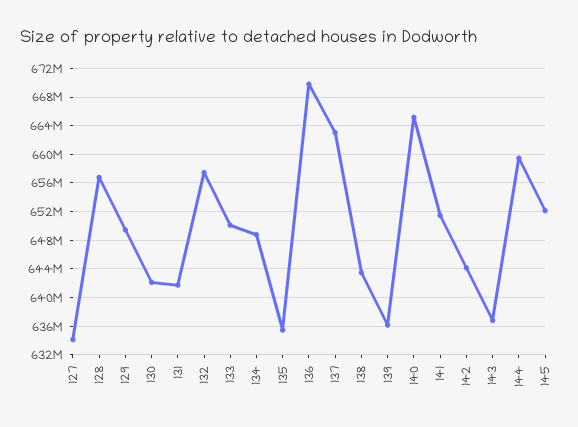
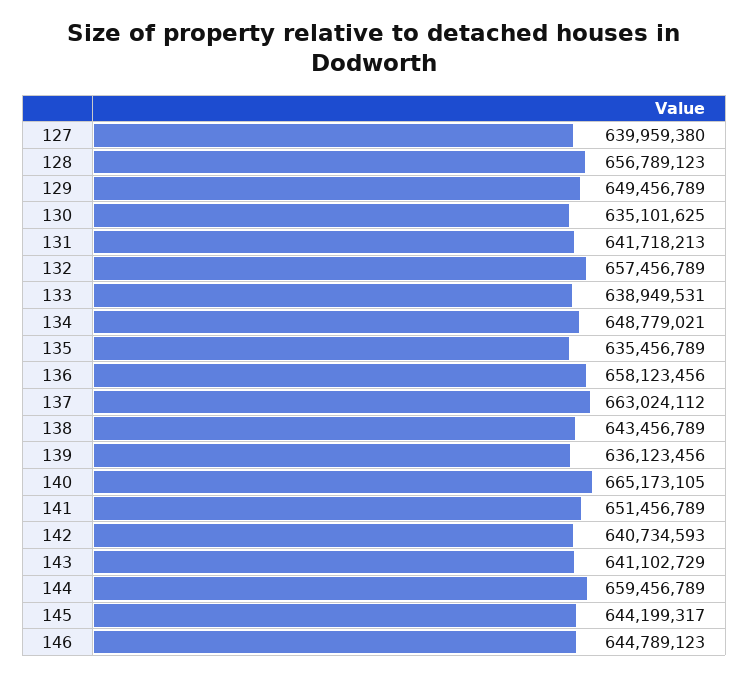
  {
-   "127": 634000000,
+   "127": 639959380,
    "128": 656789123,
    "129": 649456789,
-   "130": 642000000,
+   "130": 635101625,
    "131": 641718213,
    "132": 657456789,
-   "133": 650000000,
+   "133": 638949531,
    "134": 648779021,
    "135": 635456789,
-   "136": 670000000,
+   "136": 658123456,
    "137": 663024112,
    "138": 643456789,
    "139": 636123456,
    "140": 665173105,
    "141": 651456789,
-   "142": 644000000,
+   "142": 640734593,
-   "143": 637000000,
+   "143": 641102729,
    "144": 659456789,
-   "145": 652000000
+   "145": 644199317,
+   "146": 644789123
  }

